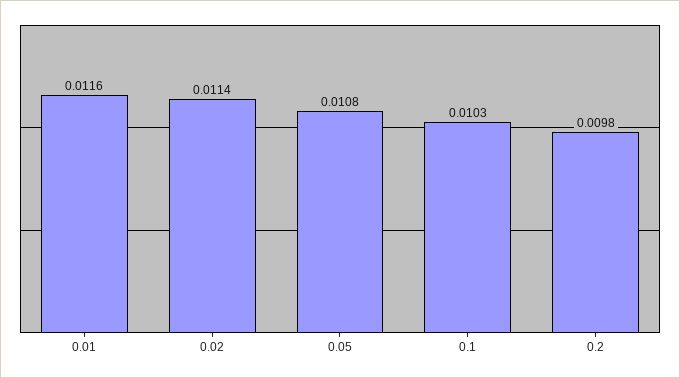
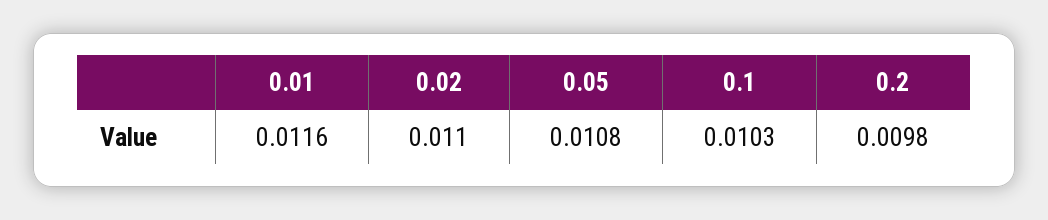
  {
    "0.01": 0.0116,
-   "0.02": 0.0114,
+   "0.02": 0.011,
    "0.05": 0.0108,
    "0.1": 0.0103,
    "0.2": 0.0098
  }

